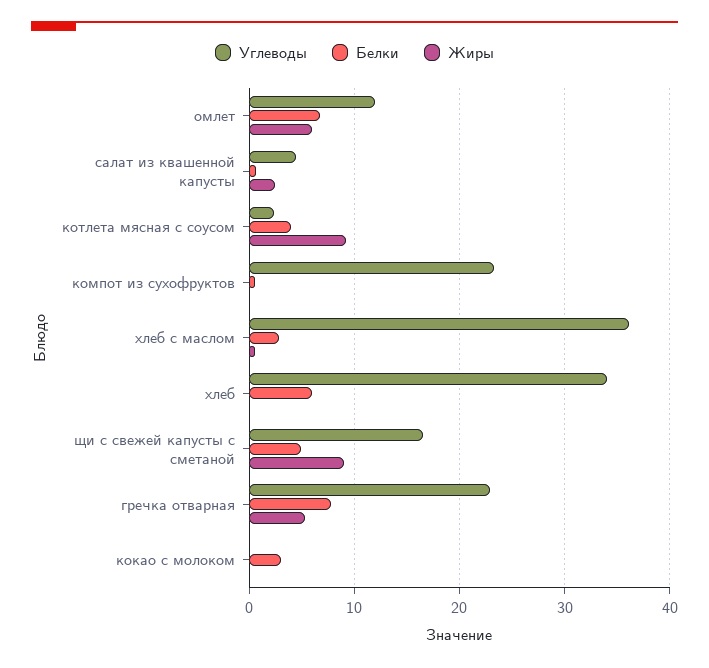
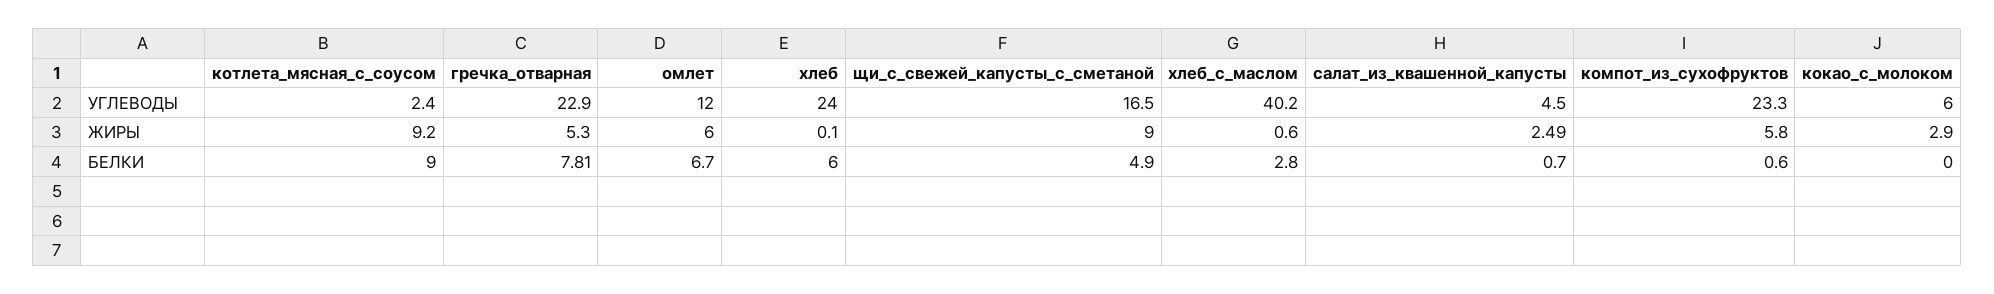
  {
    "Углеводы": {
      "омлет": 12,
      "салат из квашенной капусты": 4.5,
      "котлета мясная с соусом": 2.4,
      "компот из сухофруктов": 23.3,
-     "хлеб с маслом": 36,
+     "хлеб с маслом": 40.2,
-     "хлеб": 34,
+     "хлеб": 24,
      "щи с свежей капусты с сметаной": 16.5,
      "гречка отварная": 22.9,
-     "кокао с молоком": 0
+     "кокао с молоком": 6
    },
    "Белки": {
      "омлет": 6.7,
      "салат из квашенной капусты": 0.7,
-     "котлета мясная с соусом": 4,
+     "котлета мясная с соусом": 9,
      "компот из сухофруктов": 0.6,
      "хлеб с маслом": 2.8,
      "хлеб": 6,
      "щи с свежей капусты с сметаной": 4.9,
      "гречка отварная": 7.81,
-     "кокао с молоком": 3
+     "кокао с молоком": 0
    },
    "Жиры": {
      "омлет": 6,
      "салат из квашенной капусты": 2.49,
      "котлета мясная с соусом": 9.2,
-     "компот из сухофруктов": 0,
+     "компот из сухофруктов": 5.8,
      "хлеб с маслом": 0.6,
      "хлеб": 0.1,
      "щи с свежей капусты с сметаной": 9,
      "гречка отварная": 5.3,
-     "кокао с молоком": 0
+     "кокао с молоком": 2.9
    }
  }

